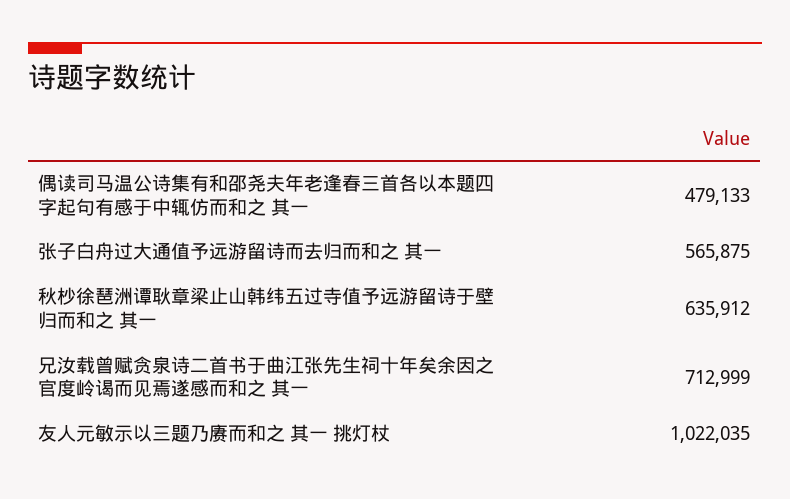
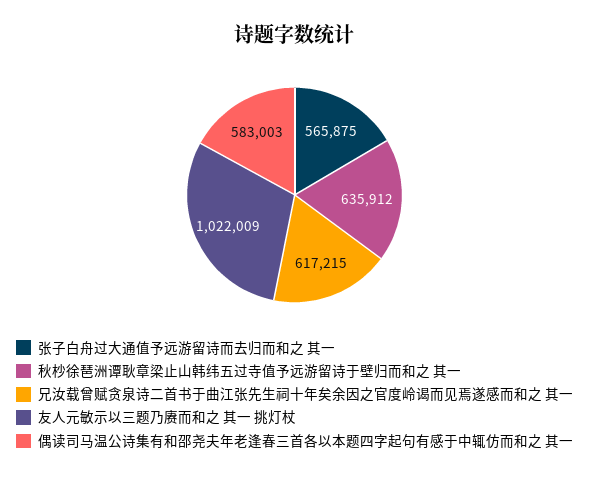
  {
-   "偶读司马温公诗集有和邵尧夫年老逢春三首各以本题四字起句有感于中辄仿而和之 其一": 479133,
+   "偶读司马温公诗集有和邵尧夫年老逢春三首各以本题四字起句有感于中辄仿而和之 其一": 583003,
    "张子白舟过大通值予远游留诗而去归而和之 其一": 565875,
    "秋杪徐琶洲谭耿章梁止山韩纬五过寺值予远游留诗于壁归而和之 其一": 635912,
-   "兄汝载曾赋贪泉诗二首书于曲江张先生祠十年矣余因之官度岭谒而见焉遂感而和之 其一": 712999,
+   "兄汝载曾赋贪泉诗二首书于曲江张先生祠十年矣余因之官度岭谒而见焉遂感而和之 其一": 617215,
-   "友人元敏示以三题乃赓而和之 其一 挑灯杖": 1022035
+   "友人元敏示以三题乃赓而和之 其一 挑灯杖": 1022009
  }

